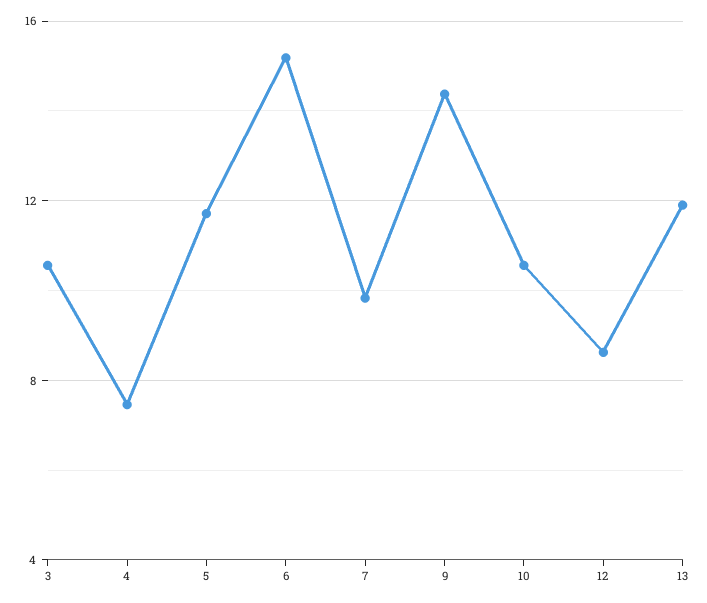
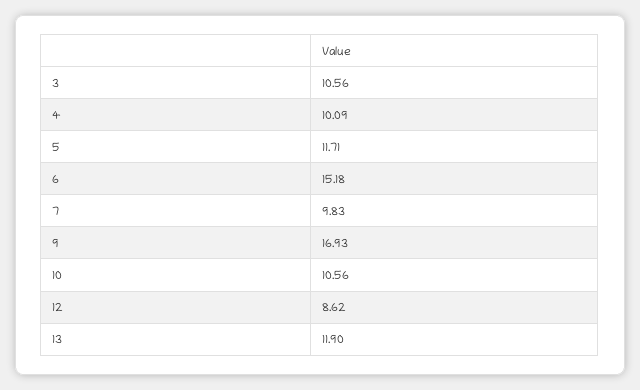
  {
    "3": 10.56,
-   "4": 7.5,
+   "4": 10.09,
    "5": 11.71,
    "6": 15.18,
    "7": 9.83,
-   "9": 14.5,
+   "9": 16.93,
    "10": 10.56,
    "12": 8.62,
    "13": 11.9
  }

